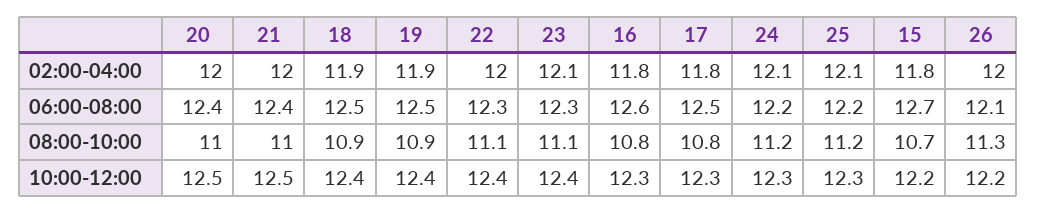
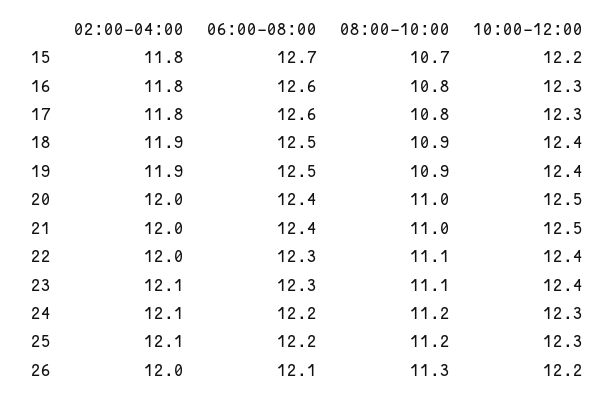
  {
    "20": {
      "02:00-04:00": 12,
      "06:00-08:00": 12.4,
      "08:00-10:00": 11,
      "10:00-12:00": 12.5
    },
    "21": {
      "02:00-04:00": 12,
      "06:00-08:00": 12.4,
      "08:00-10:00": 11,
      "10:00-12:00": 12.5
    },
    "18": {
      "02:00-04:00": 11.9,
      "06:00-08:00": 12.5,
      "08:00-10:00": 10.9,
      "10:00-12:00": 12.4
    },
    "19": {
      "02:00-04:00": 11.9,
      "06:00-08:00": 12.5,
      "08:00-10:00": 10.9,
      "10:00-12:00": 12.4
    },
    "22": {
      "02:00-04:00": 12,
      "06:00-08:00": 12.3,
      "08:00-10:00": 11.1,
      "10:00-12:00": 12.4
    },
    "23": {
      "02:00-04:00": 12.1,
      "06:00-08:00": 12.3,
      "08:00-10:00": 11.1,
      "10:00-12:00": 12.4
    },
    "16": {
      "02:00-04:00": 11.8,
      "06:00-08:00": 12.6,
      "08:00-10:00": 10.8,
      "10:00-12:00": 12.3
    },
    "17": {
      "02:00-04:00": 11.8,
-     "06:00-08:00": 12.5,
+     "06:00-08:00": 12.6,
      "08:00-10:00": 10.8,
      "10:00-12:00": 12.3
    },
    "24": {
      "02:00-04:00": 12.1,
      "06:00-08:00": 12.2,
      "08:00-10:00": 11.2,
      "10:00-12:00": 12.3
    },
    "25": {
      "02:00-04:00": 12.1,
      "06:00-08:00": 12.2,
      "08:00-10:00": 11.2,
      "10:00-12:00": 12.3
    },
    "15": {
      "02:00-04:00": 11.8,
      "06:00-08:00": 12.7,
      "08:00-10:00": 10.7,
      "10:00-12:00": 12.2
    },
    "26": {
      "02:00-04:00": 12,
      "06:00-08:00": 12.1,
      "08:00-10:00": 11.3,
      "10:00-12:00": 12.2
    }
  }

